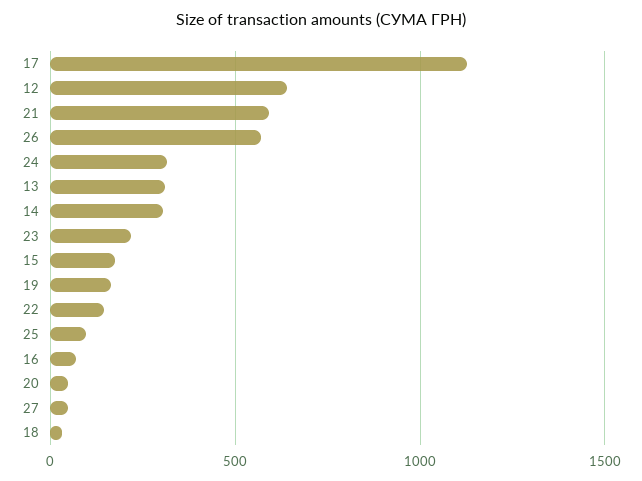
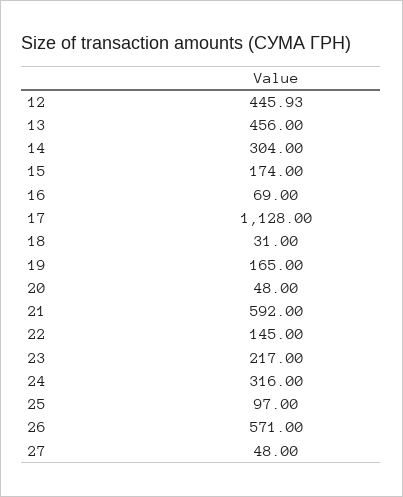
  {
    "17": 1128,
-   "12": 650,
+   "12": 445.93,
    "21": 592,
    "26": 571,
    "24": 316,
-   "13": 300,
+   "13": 456,
    "14": 304,
    "23": 217,
    "15": 174,
    "19": 165,
    "22": 145,
    "25": 97,
    "16": 69,
    "20": 48,
    "27": 48,
    "18": 31
  }

